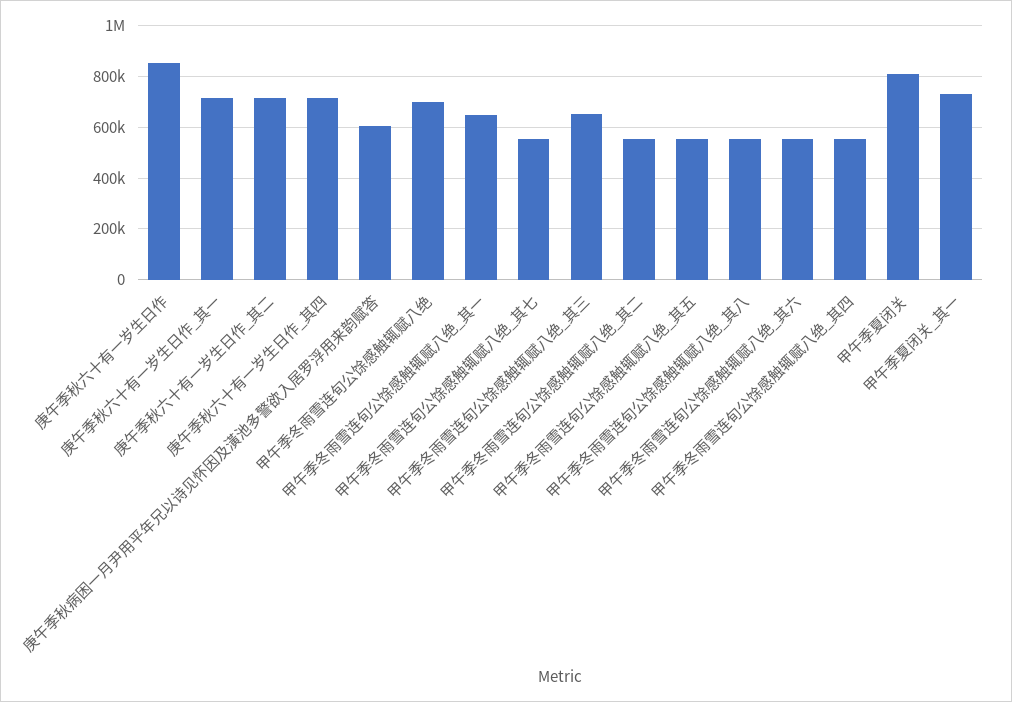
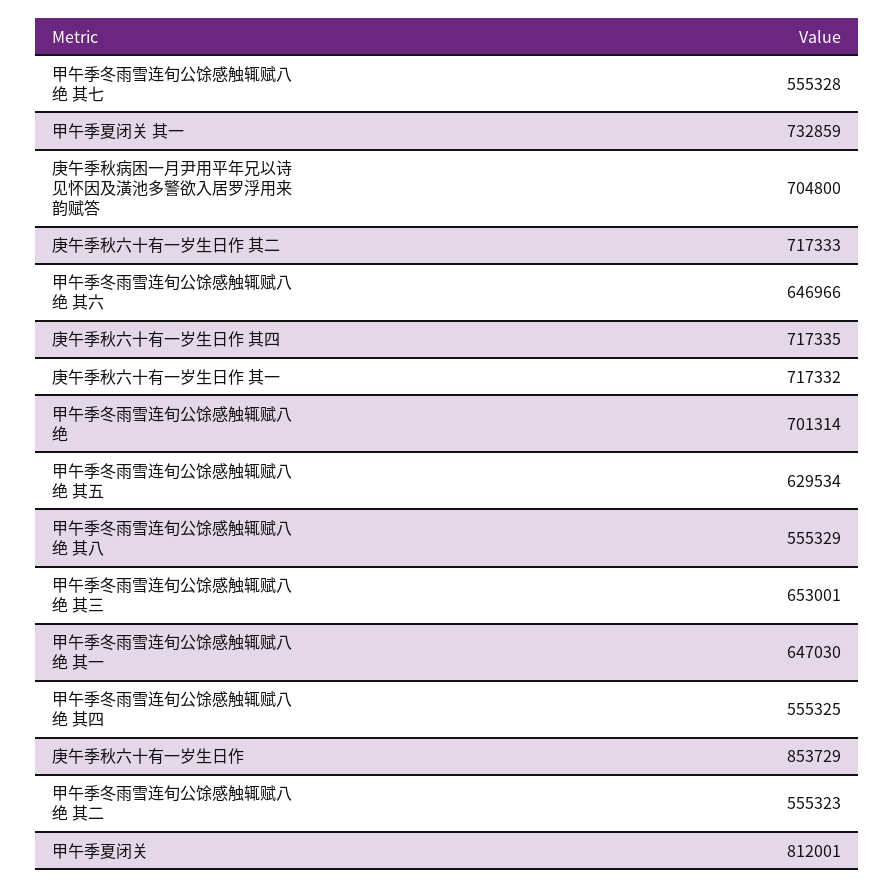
  {
    "庚午季秋六十有一岁生日作": 853729,
    "庚午季秋六十有一岁生日作_其一": 717332,
    "庚午季秋六十有一岁生日作_其二": 717333,
    "庚午季秋六十有一岁生日作_其四": 717335,
-   "庚午季秋病困一月尹用平年兄以诗见怀因及潢池多警欲入居罗浮用来韵赋答": 600000,
+   "庚午季秋病困一月尹用平年兄以诗见怀因及潢池多警欲入居罗浮用来韵赋答": 704800,
    "甲午季冬雨雪连旬公馀感触辄赋八绝": 701314,
    "甲午季冬雨雪连旬公馀感触辄赋八绝_其一": 647030,
    "甲午季冬雨雪连旬公馀感触辄赋八绝_其七": 555328,
    "甲午季冬雨雪连旬公馀感触辄赋八绝_其三": 653001,
    "甲午季冬雨雪连旬公馀感触辄赋八绝_其二": 555323,
-   "甲午季冬雨雪连旬公馀感触辄赋八绝_其五": 550000,
+   "甲午季冬雨雪连旬公馀感触辄赋八绝_其五": 629534,
    "甲午季冬雨雪连旬公馀感触辄赋八绝_其八": 555329,
-   "甲午季冬雨雪连旬公馀感触辄赋八绝_其六": 550000,
+   "甲午季冬雨雪连旬公馀感触辄赋八绝_其六": 646966,
    "甲午季冬雨雪连旬公馀感触辄赋八绝_其四": 555325,
    "甲午季夏闭关": 812001,
    "甲午季夏闭关_其一": 732859
  }

